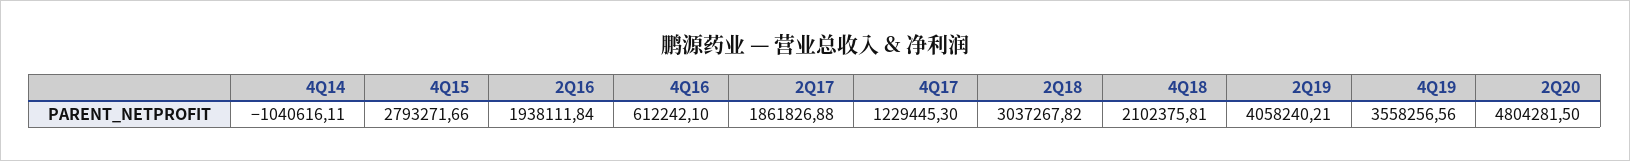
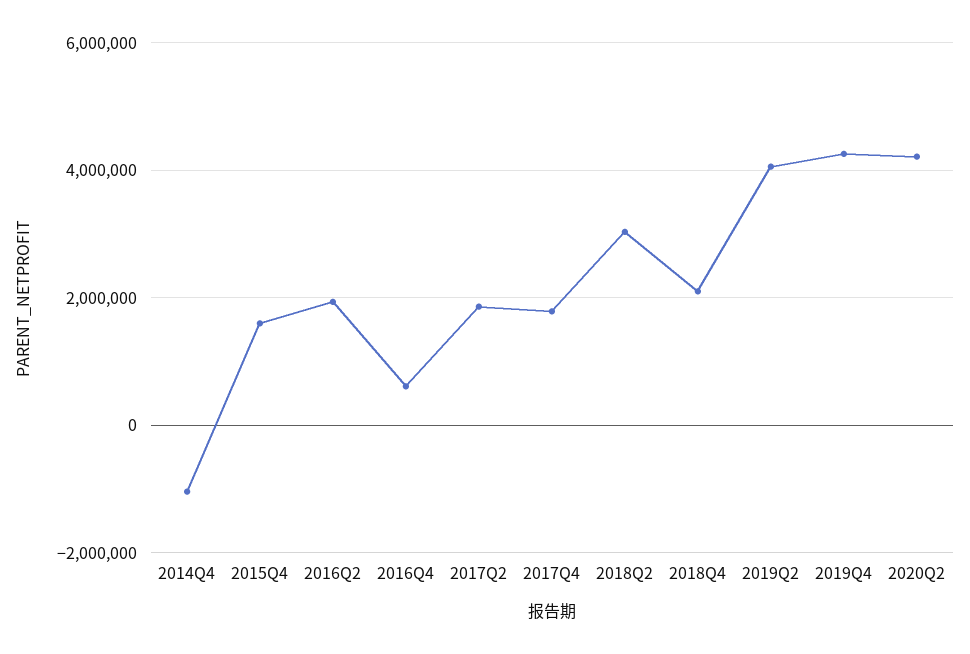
  {
    "4Q14": -1040616.11,
-   "4Q15": 2793271.66,
+   "4Q15": 1600000,
    "2Q16": 1938111.84,
    "4Q16": 612242.1,
    "2Q17": 1861826.88,
-   "4Q17": 1229445.3,
+   "4Q17": 1800000,
    "2Q18": 3037267.82,
    "4Q18": 2102375.81,
    "2Q19": 4058240.21,
-   "4Q19": 3558256.56,
+   "4Q19": 4200000,
-   "2Q20": 4804281.5
+   "2Q20": 4200000
  }

